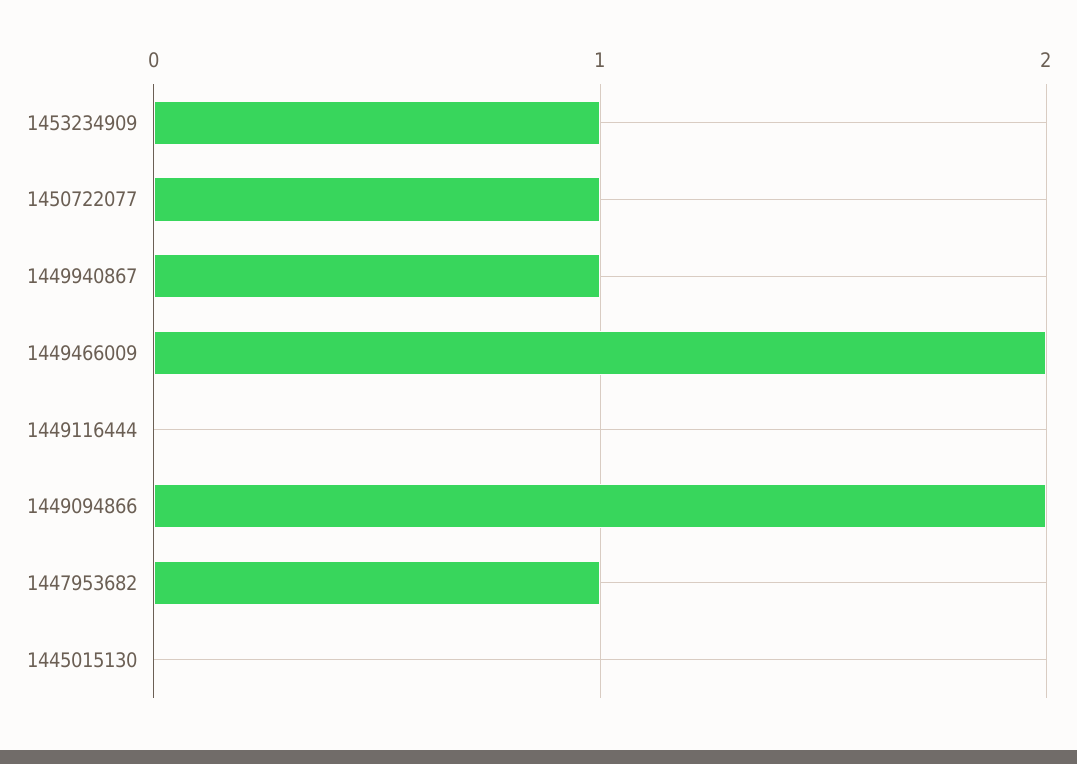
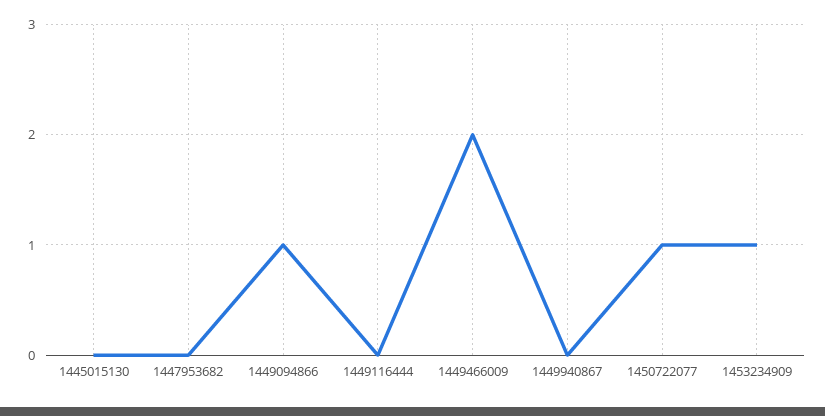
  {
    "1453234909": 1,
    "1450722077": 1,
-   "1449940867": 1,
+   "1449940867": 0,
    "1449466009": 2,
    "1449116444": 0,
-   "1449094866": 2,
+   "1449094866": 1,
-   "1447953682": 1,
+   "1447953682": 0,
    "1445015130": 0
  }

